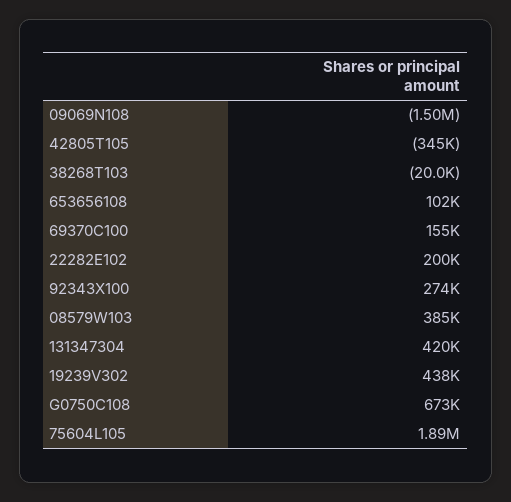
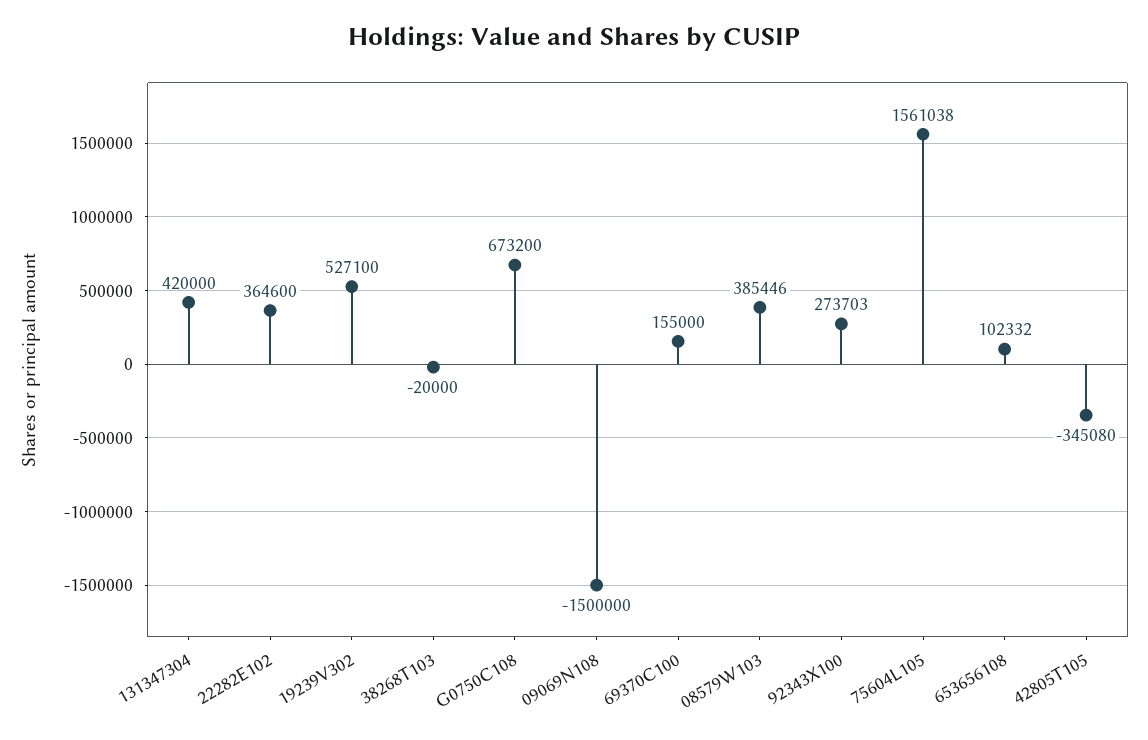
  {
    "09069N108": -1500000,
    "42805T105": -345080,
    "38268T103": -20000,
    "653656108": 102332,
    "69370C100": 155000,
-   "22282E102": 200000,
+   "22282E102": 364600,
    "92343X100": 273703,
    "08579W103": 385446,
    "131347304": 420000,
-   "19239V302": 438000,
+   "19239V302": 527100,
    "G0750C108": 673200,
-   "75604L105": 1890000
+   "75604L105": 1561038
  }

